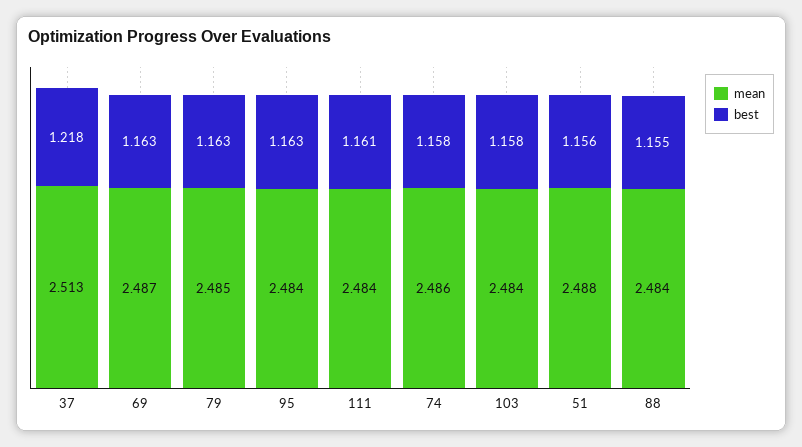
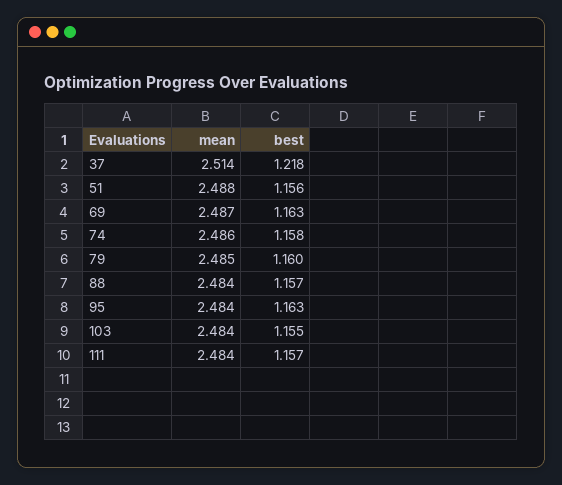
  {
    "mean": {
-     "37": 2.513,
+     "37": 2.514,
      "69": 2.487,
      "79": 2.485,
      "95": 2.484,
      "111": 2.484,
      "74": 2.486,
      "103": 2.484,
      "51": 2.488,
      "88": 2.484
    },
    "best": {
      "37": 1.218,
      "69": 1.163,
-     "79": 1.163,
+     "79": 1.16,
      "95": 1.163,
-     "111": 1.161,
+     "111": 1.157,
      "74": 1.158,
-     "103": 1.158,
+     "103": 1.155,
      "51": 1.156,
-     "88": 1.155
+     "88": 1.157
    }
  }

